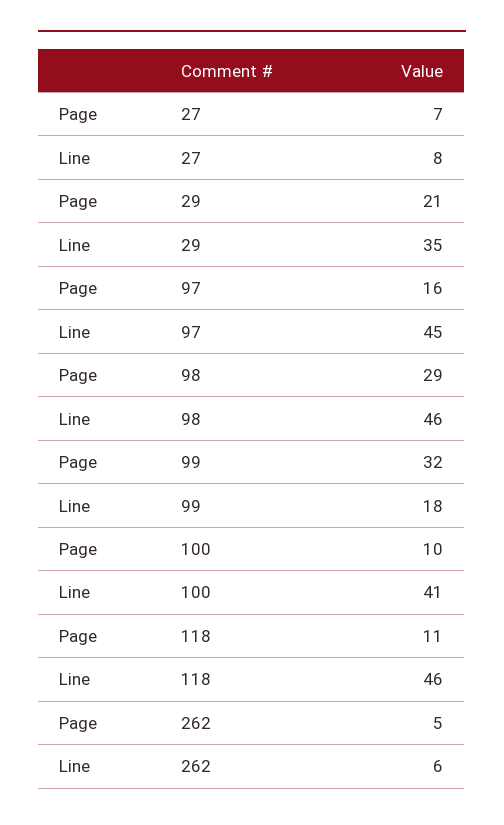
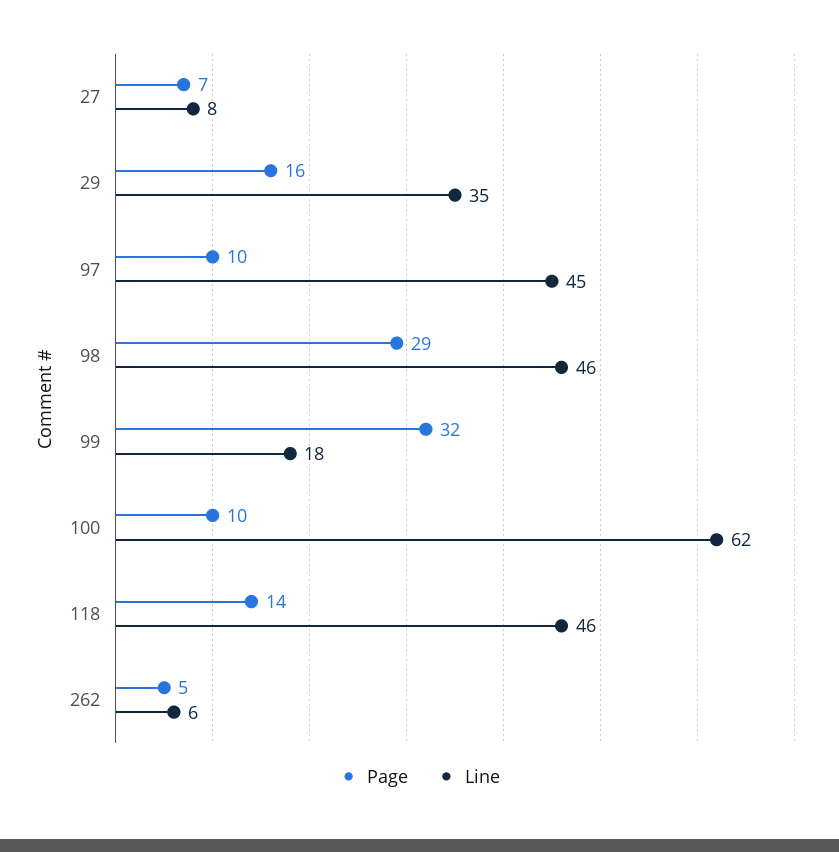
  {
    "Page": {
      "27": 7,
-     "29": 21,
+     "29": 16,
-     "97": 16,
+     "97": 10,
      "98": 29,
      "99": 32,
      "100": 10,
-     "118": 11,
+     "118": 14,
      "262": 5
    },
    "Line": {
      "27": 8,
      "29": 35,
      "97": 45,
      "98": 46,
      "99": 18,
-     "100": 41,
+     "100": 62,
      "118": 46,
      "262": 6
    }
  }

